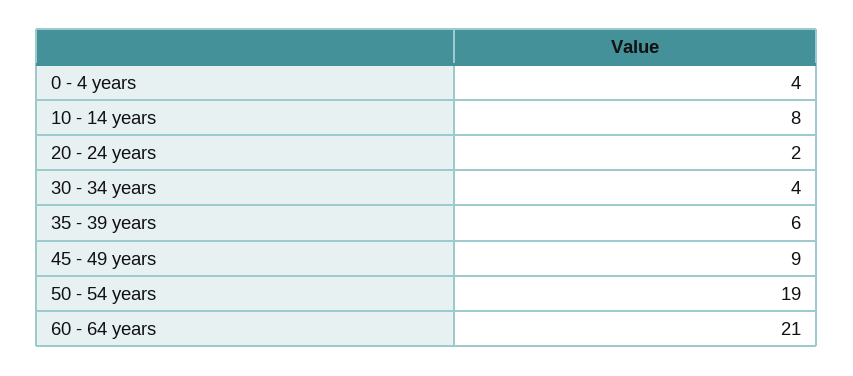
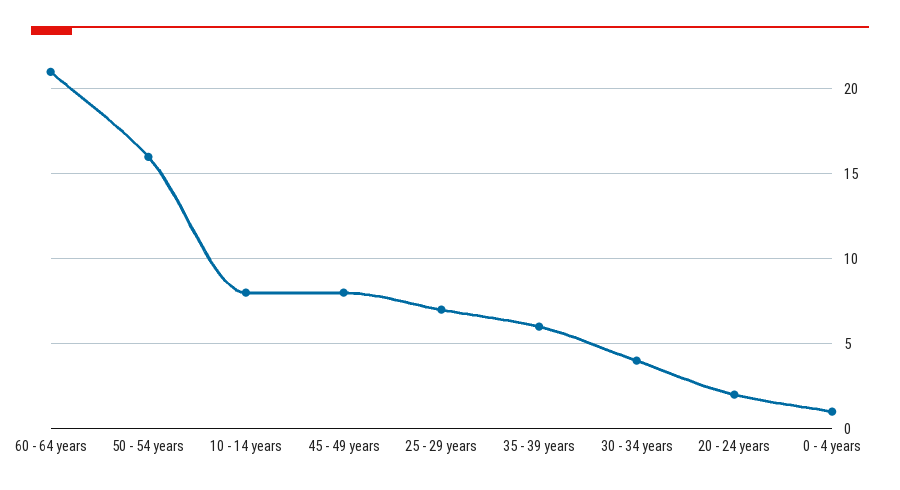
  {
-   "0 - 4 years": 4,
+   "0 - 4 years": 1,
    "10 - 14 years": 8,
    "20 - 24 years": 2,
    "30 - 34 years": 4,
    "35 - 39 years": 6,
-   "45 - 49 years": 9,
+   "45 - 49 years": 8,
-   "50 - 54 years": 19,
+   "50 - 54 years": 16,
-   "60 - 64 years": 21
+   "60 - 64 years": 21,
+   "25 - 29 years": 7
  }

